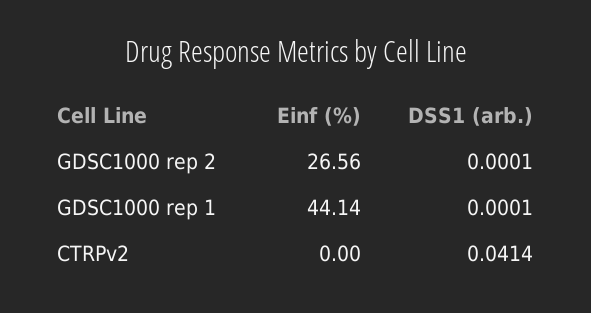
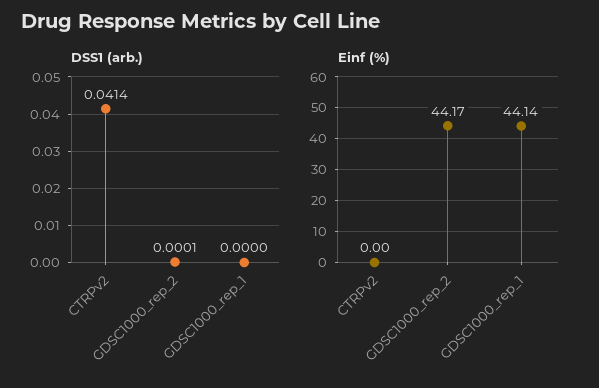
  {
    "Einf (%)": {
-     "GDSC1000 rep 2": 26.56,
+     "GDSC1000 rep 2": 44.17,
      "GDSC1000 rep 1": 44.14,
      "CTRPv2": 0
    },
    "DSS1 (arb.)": {
      "GDSC1000 rep 2": 0.0001,
-     "GDSC1000 rep 1": 0.0001,
+     "GDSC1000 rep 1": 0,
      "CTRPv2": 0.0414
    }
  }

